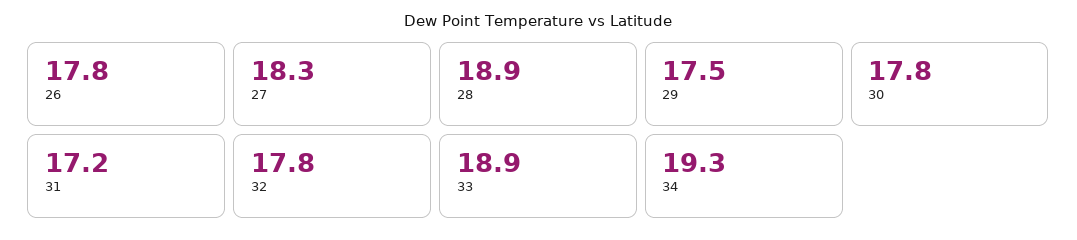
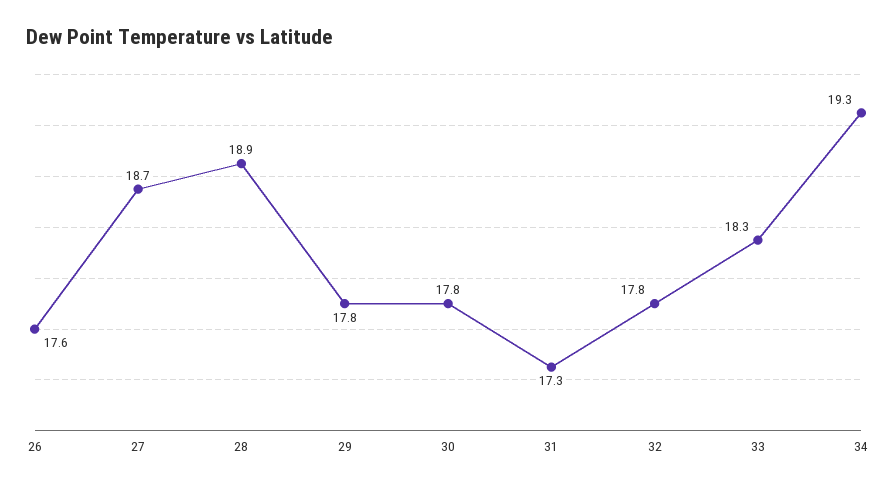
  {
-   "26": 17.8,
+   "26": 17.6,
-   "27": 18.3,
+   "27": 18.7,
    "28": 18.9,
-   "29": 17.5,
+   "29": 17.8,
    "30": 17.8,
-   "31": 17.2,
+   "31": 17.3,
    "32": 17.8,
-   "33": 18.9,
+   "33": 18.3,
    "34": 19.3
  }

